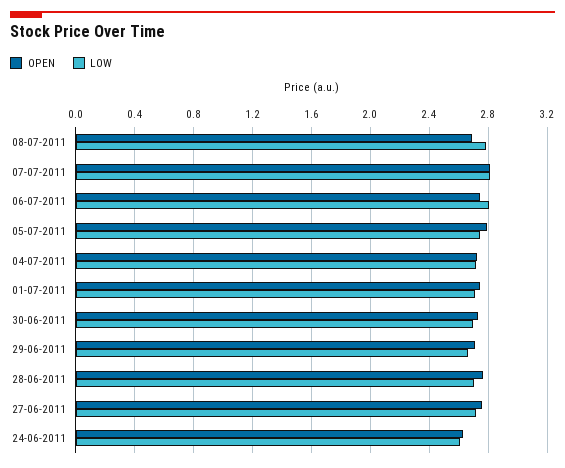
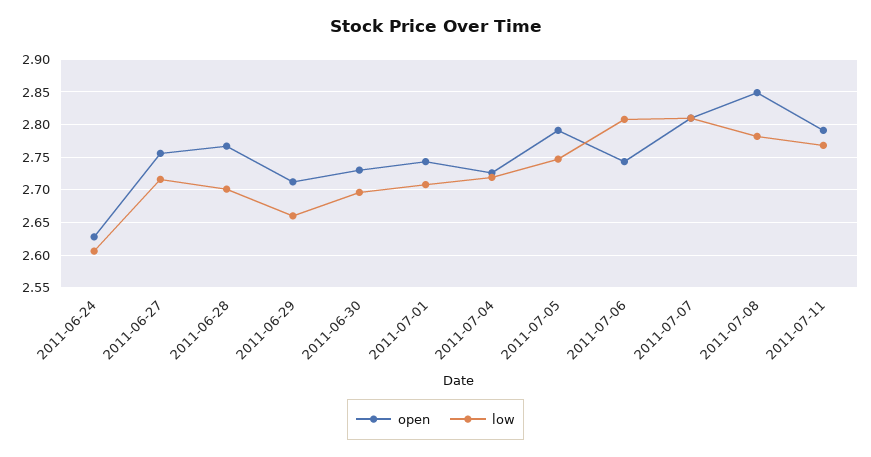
  {
    "OPEN": {
-     "08-07-2011": 2.7,
+     "08-07-2011": 2.85,
      "07-07-2011": 2.81,
      "06-07-2011": 2.74,
      "05-07-2011": 2.79,
      "04-07-2011": 2.73,
      "01-07-2011": 2.74,
      "30-06-2011": 2.73,
      "29-06-2011": 2.71,
      "28-06-2011": 2.77,
      "27-06-2011": 2.76,
-     "24-06-2011": 2.63
+     "24-06-2011": 2.63,
+     "2011-07-11": 2.79
    },
    "LOW": {
      "08-07-2011": 2.78,
      "07-07-2011": 2.81,
      "06-07-2011": 2.81,
      "05-07-2011": 2.75,
      "04-07-2011": 2.72,
      "01-07-2011": 2.71,
      "30-06-2011": 2.7,
      "29-06-2011": 2.66,
      "28-06-2011": 2.7,
      "27-06-2011": 2.72,
-     "24-06-2011": 2.61
+     "24-06-2011": 2.61,
+     "2011-07-11": 2.77
    }
  }

